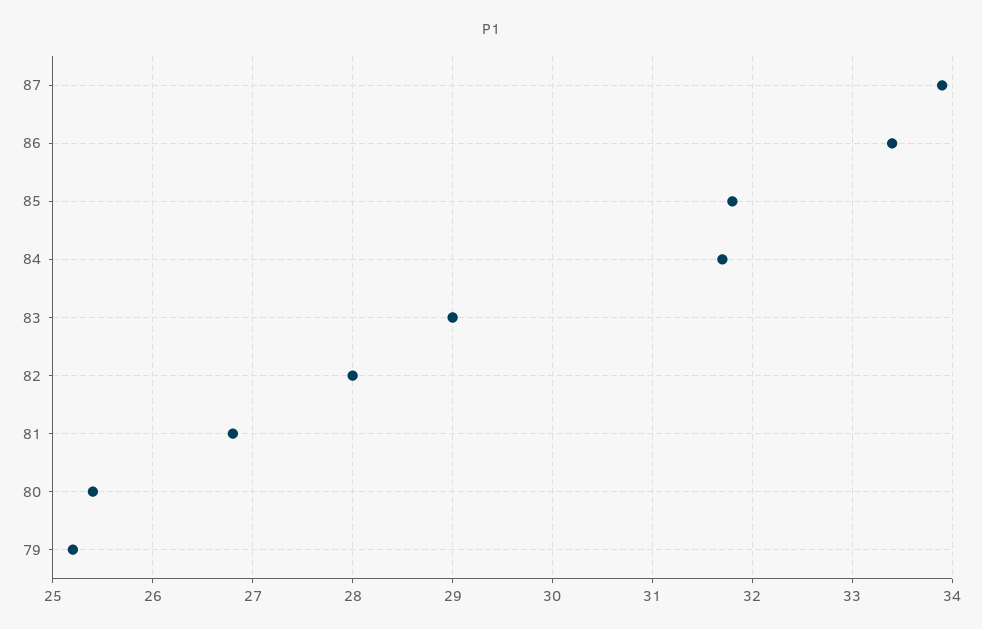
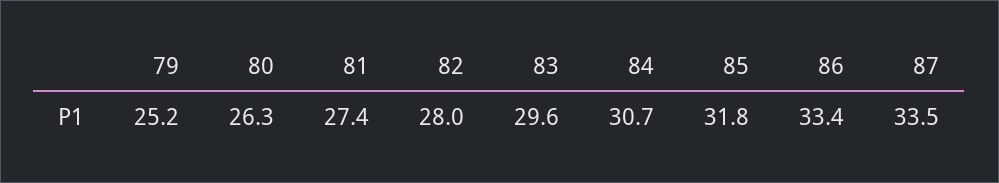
  {
-   "87": 33.9,
+   "87": 33.5,
    "86": 33.4,
    "85": 31.8,
-   "84": 31.7,
+   "84": 30.7,
-   "83": 29,
+   "83": 29.6,
    "82": 28,
-   "81": 26.8,
+   "81": 27.4,
-   "80": 25.4,
+   "80": 26.3,
    "79": 25.2
  }

